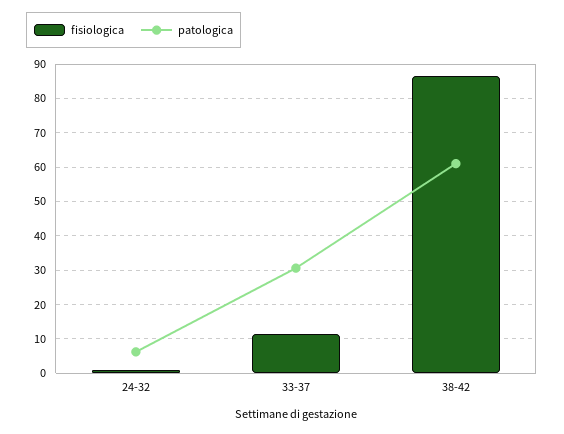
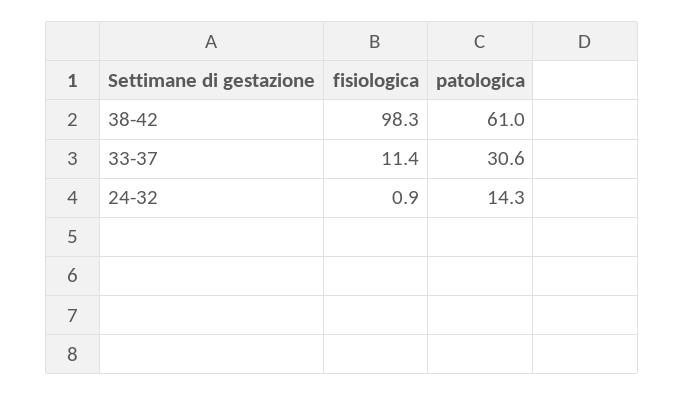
  {
    "fisiologica": {
      "24-32": 0.9,
      "33-37": 11.4,
-     "38-42": 86
+     "38-42": 98.3
    },
    "patologica": {
-     "24-32": 6,
+     "24-32": 14.3,
      "33-37": 30.6,
      "38-42": 61
    }
  }

